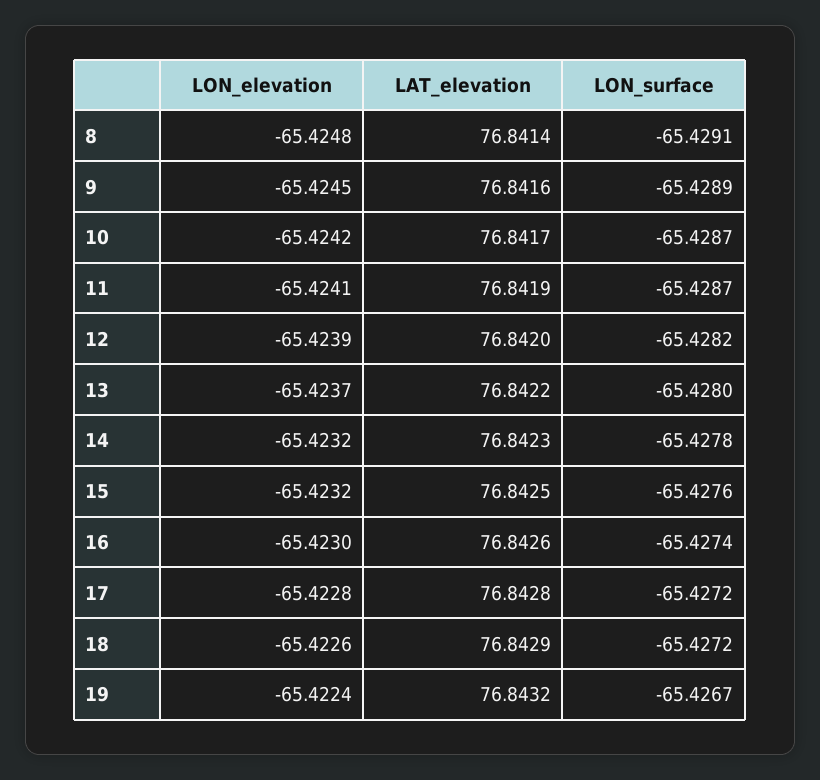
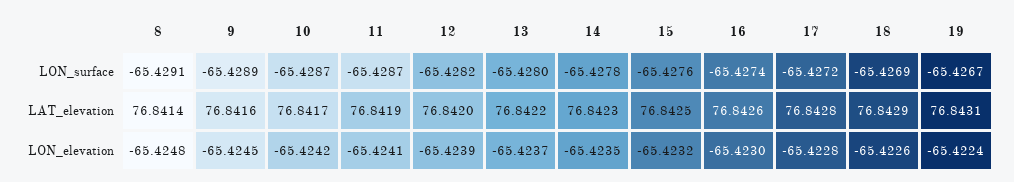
  {
    "LON_elevation": {
      "8": -65.4248,
      "9": -65.4245,
      "10": -65.4242,
      "11": -65.4241,
      "12": -65.4239,
      "13": -65.4237,
-     "14": -65.4232,
+     "14": -65.4235,
      "15": -65.4232,
      "16": -65.423,
      "17": -65.4228,
      "18": -65.4226,
      "19": -65.4224
    },
    "LAT_elevation": {
      "8": 76.8414,
      "9": 76.8416,
      "10": 76.8417,
      "11": 76.8419,
      "12": 76.842,
      "13": 76.8422,
      "14": 76.8423,
      "15": 76.8425,
      "16": 76.8426,
      "17": 76.8428,
      "18": 76.8429,
-     "19": 76.8432
+     "19": 76.8431
    },
    "LON_surface": {
      "8": -65.4291,
      "9": -65.4289,
      "10": -65.4287,
      "11": -65.4287,
      "12": -65.4282,
      "13": -65.428,
      "14": -65.4278,
      "15": -65.4276,
      "16": -65.4274,
      "17": -65.4272,
-     "18": -65.4272,
+     "18": -65.4269,
      "19": -65.4267
    }
  }

